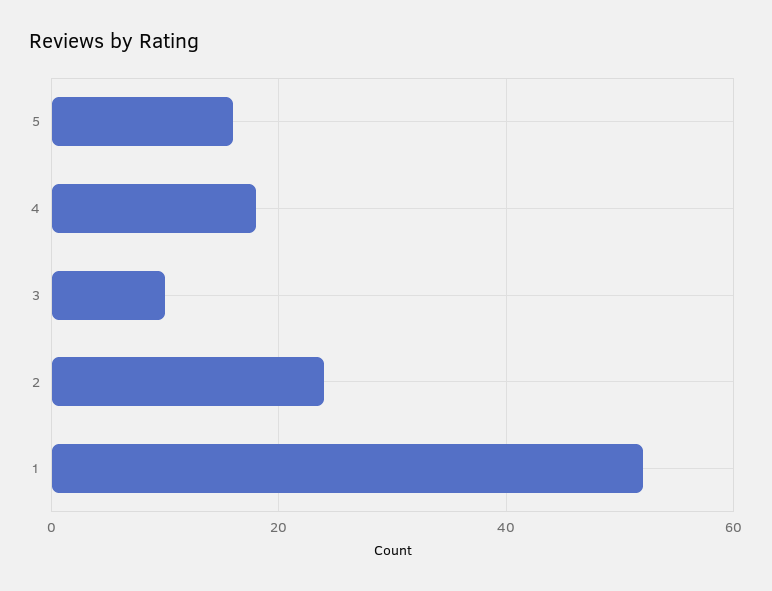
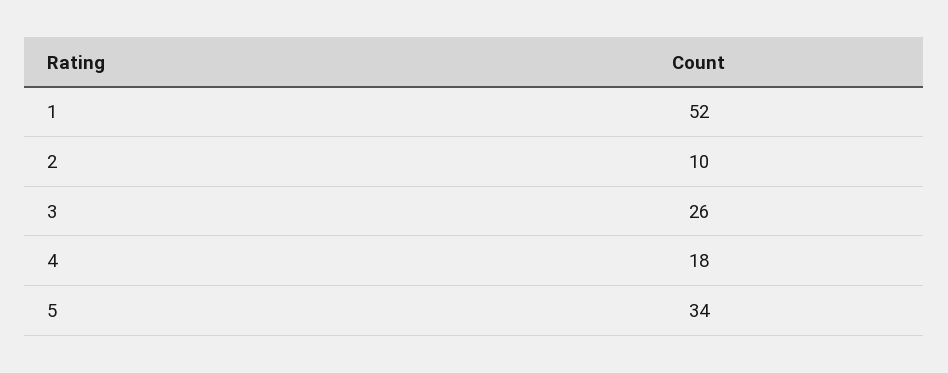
  {
-   "5": 15,
+   "5": 34,
    "4": 18,
-   "3": 10,
+   "3": 26,
-   "2": 25,
+   "2": 10,
    "1": 52
  }

